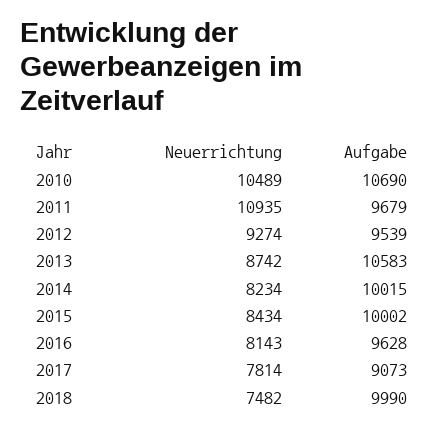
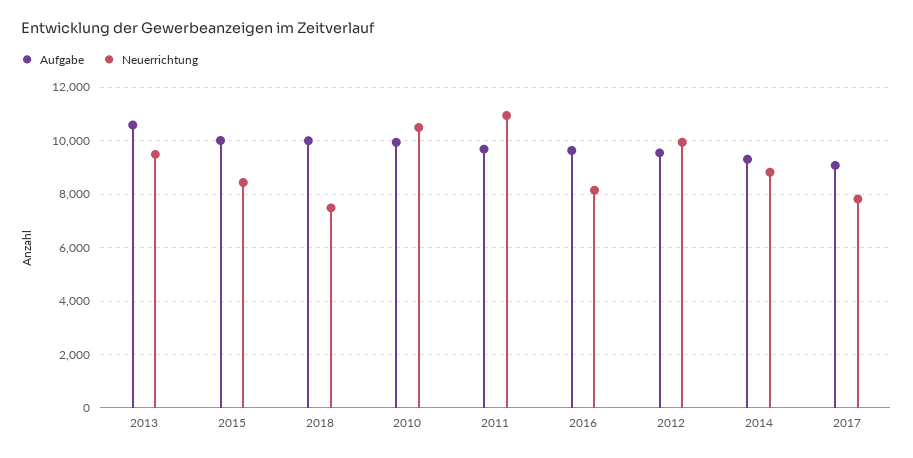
  {
    "Neuerrichtung": {
      "2010": 10489,
      "2011": 10935,
-     "2012": 9274,
+     "2012": 10000,
-     "2013": 8742,
+     "2013": 9500,
-     "2014": 8234,
+     "2014": 8750,
      "2015": 8434,
      "2016": 8143,
      "2017": 7814,
      "2018": 7482
    },
    "Aufgabe": {
-     "2010": 10690,
+     "2010": 10000,
      "2011": 9679,
      "2012": 9539,
      "2013": 10583,
-     "2014": 10015,
+     "2014": 9250,
      "2015": 10002,
      "2016": 9628,
      "2017": 9073,
      "2018": 9990
    }
  }

